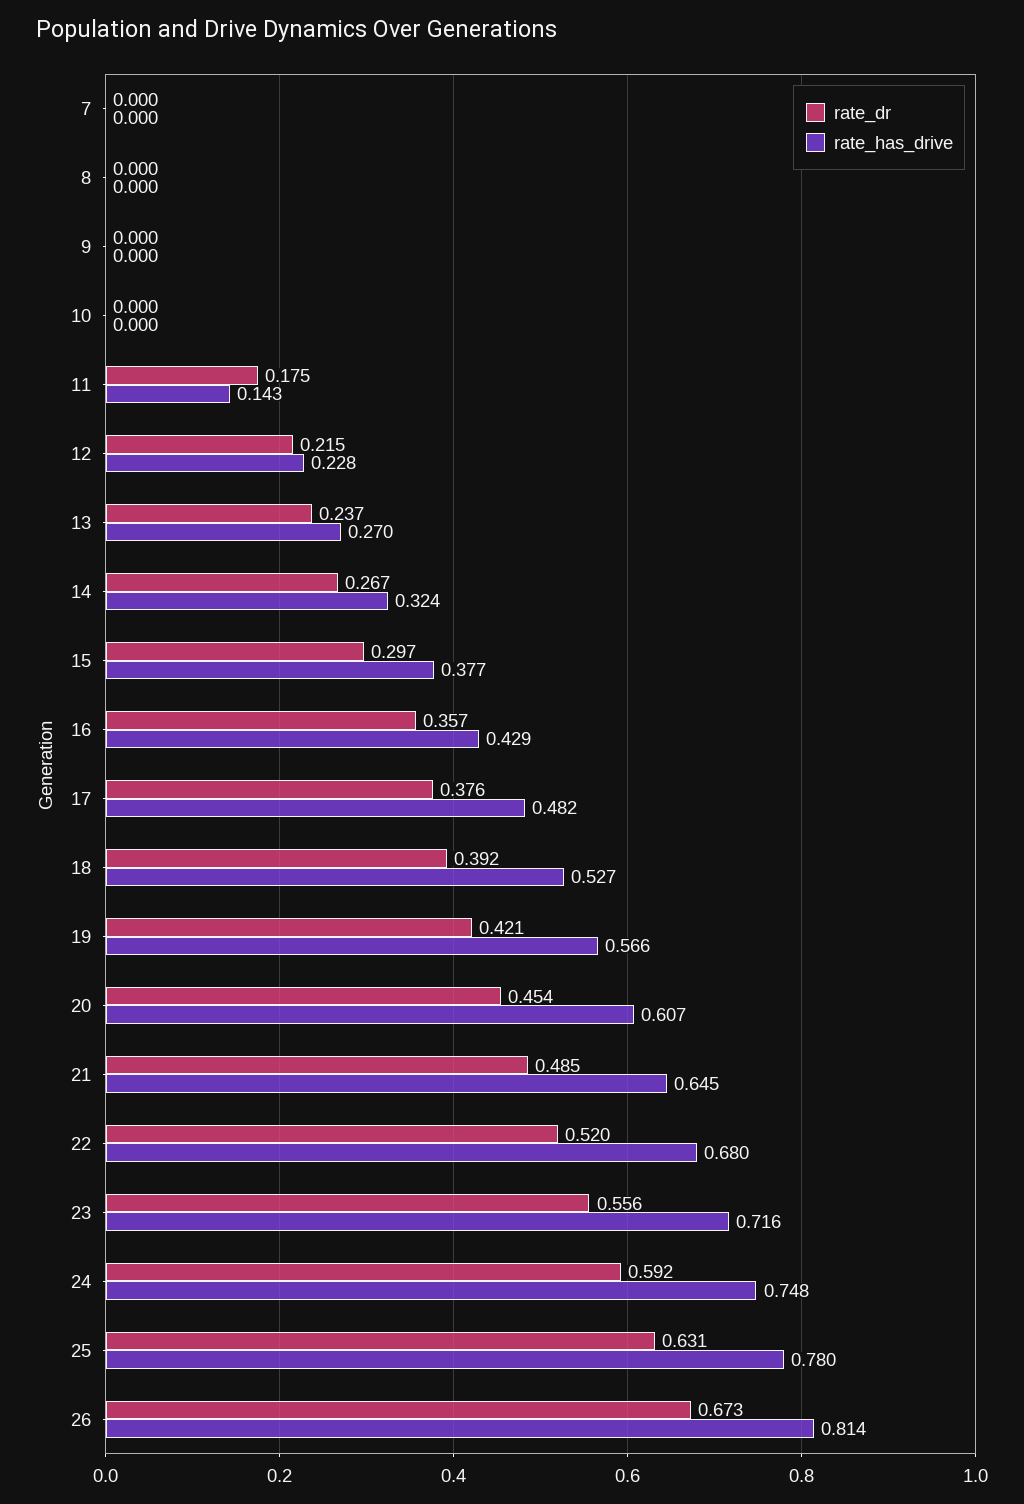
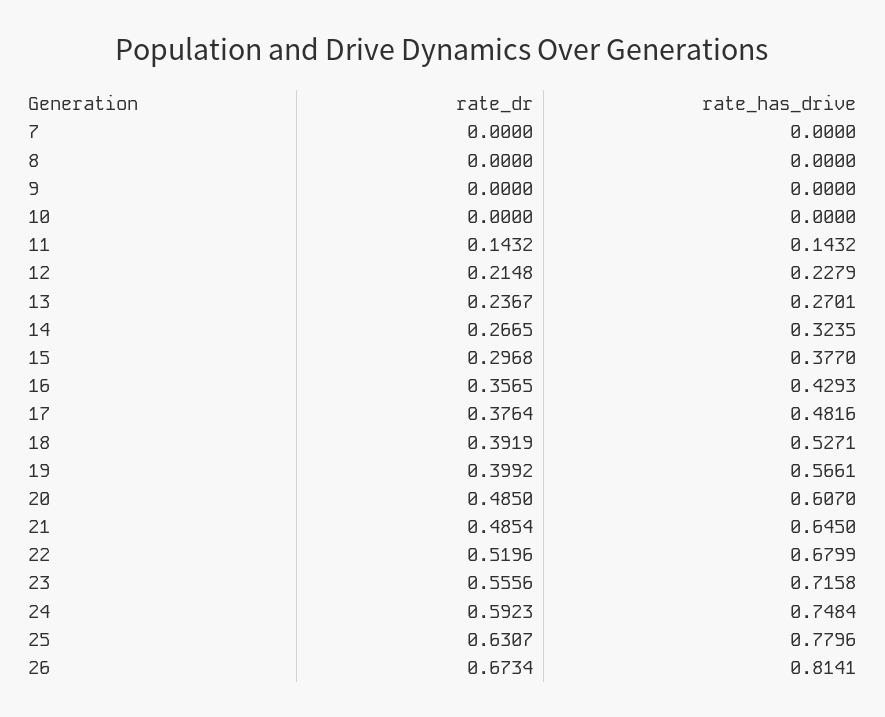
  {
    "rate_dr": {
      "7": 0,
      "8": 0,
      "9": 0,
      "10": 0,
-     "11": 0.175,
+     "11": 0.1432,
      "12": 0.2148,
      "13": 0.2367,
      "14": 0.2665,
      "15": 0.2968,
      "16": 0.3565,
      "17": 0.3764,
      "18": 0.3919,
-     "19": 0.421,
+     "19": 0.3992,
-     "20": 0.454,
+     "20": 0.485,
      "21": 0.4854,
      "22": 0.5196,
      "23": 0.5556,
      "24": 0.5923,
      "25": 0.6307,
      "26": 0.6734
    },
    "rate_has_drive": {
      "7": 0,
      "8": 0,
      "9": 0,
      "10": 0,
      "11": 0.1432,
      "12": 0.2279,
      "13": 0.2701,
      "14": 0.3235,
      "15": 0.377,
      "16": 0.4293,
      "17": 0.4816,
      "18": 0.5271,
      "19": 0.5661,
      "20": 0.607,
      "21": 0.645,
      "22": 0.6799,
      "23": 0.7158,
      "24": 0.7484,
      "25": 0.7796,
      "26": 0.8141
    }
  }

